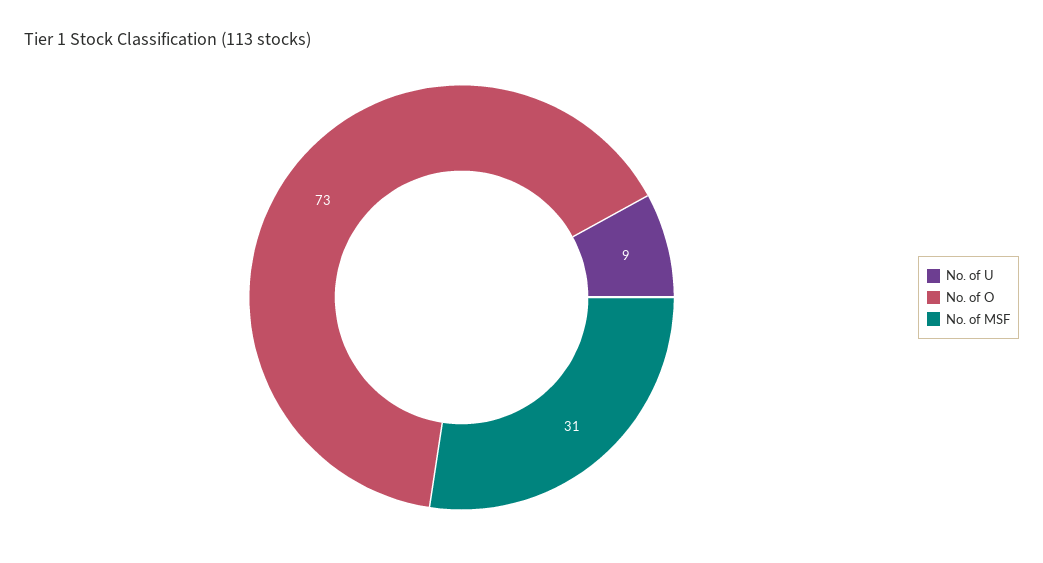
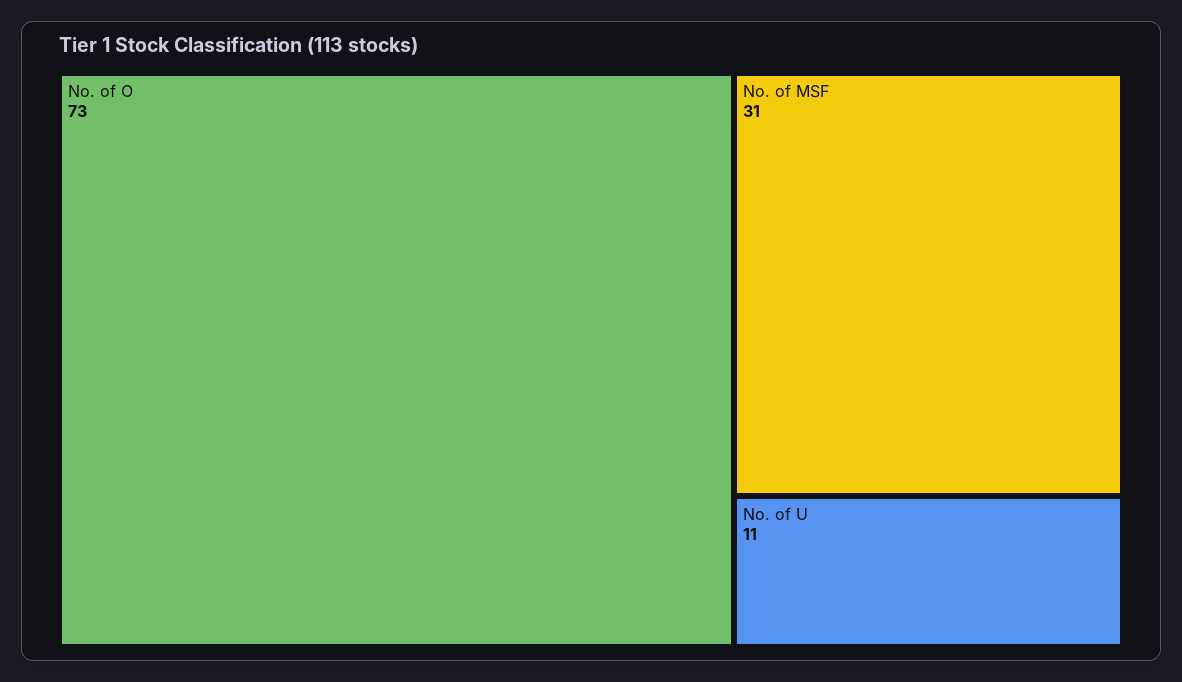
  {
-   "No. of U": 9,
+   "No. of U": 11,
    "No. of O": 73,
    "No. of MSF": 31
  }

